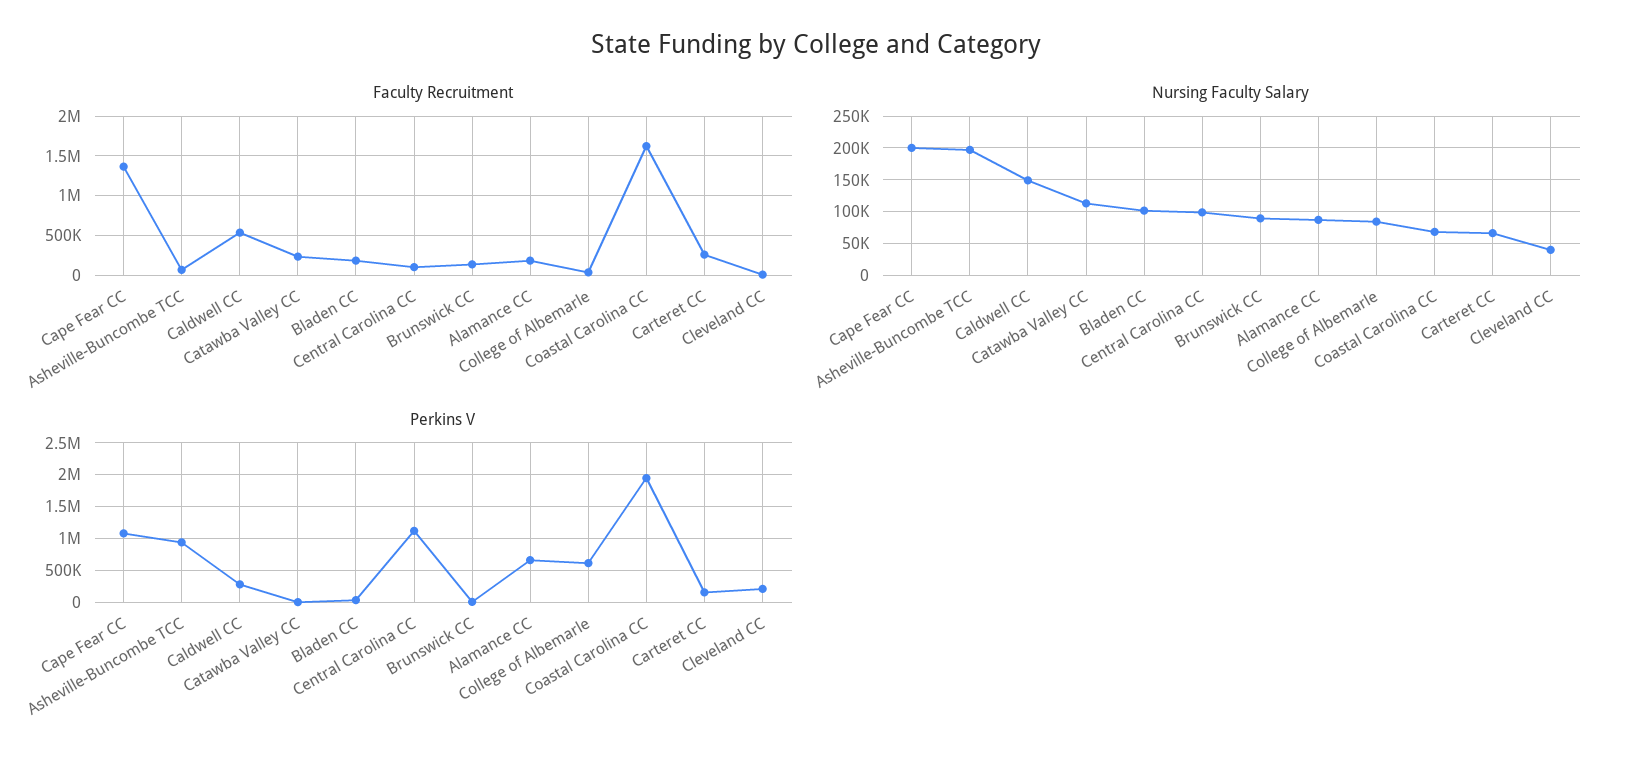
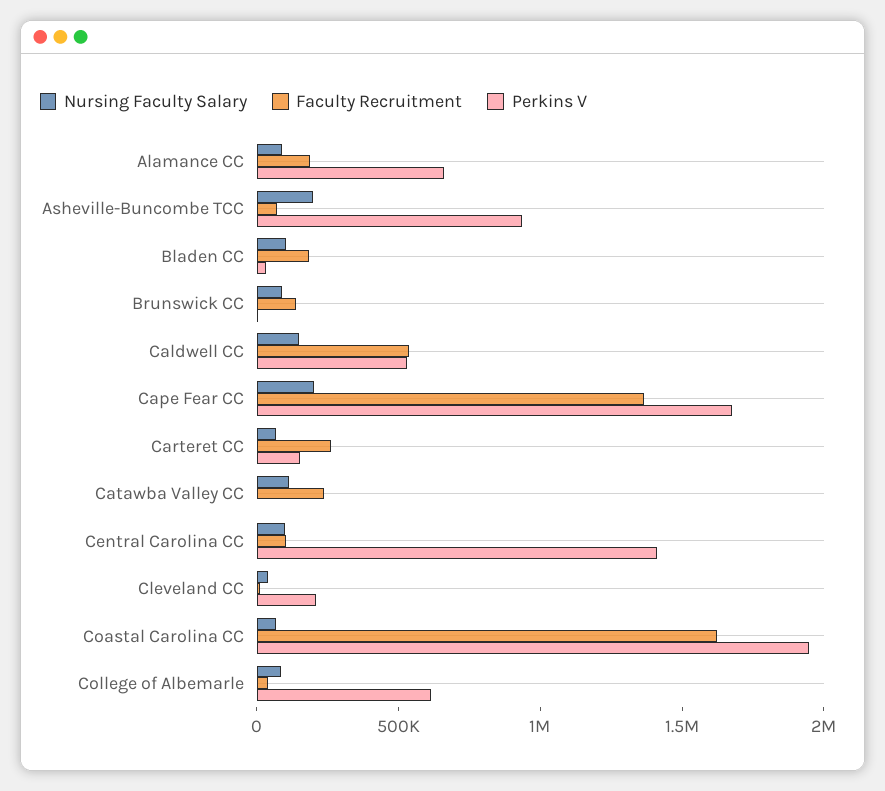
  {
    "Faculty Recruitment": {
      "Cape Fear CC": 1400000,
      "Asheville-Buncombe TCC": 100000,
      "Caldwell CC": 500000,
      "Catawba Valley CC": 200000,
      "Bladen CC": 200000,
      "Central Carolina CC": 100000,
      "Brunswick CC": 100000,
      "Alamance CC": 200000,
      "College of Albemarle": 0,
      "Coastal Carolina CC": 1600000,
      "Carteret CC": 300000,
      "Cleveland CC": 0
    },
    "Nursing Faculty Salary": {
      "Cape Fear CC": 200000,
      "Asheville-Buncombe TCC": 200000,
      "Caldwell CC": 150000,
      "Catawba Valley CC": 110000,
      "Bladen CC": 100000,
      "Central Carolina CC": 100000,
      "Brunswick CC": 90000,
      "Alamance CC": 90000,
      "College of Albemarle": 80000,
      "Coastal Carolina CC": 70000,
      "Carteret CC": 70000,
      "Cleveland CC": 40000
    },
    "Perkins V": {
-     "Cape Fear CC": 1100000,
+     "Cape Fear CC": 1700000,
      "Asheville-Buncombe TCC": 900000,
-     "Caldwell CC": 300000,
+     "Caldwell CC": 500000,
      "Catawba Valley CC": 0,
      "Bladen CC": 0,
-     "Central Carolina CC": 1100000,
+     "Central Carolina CC": 1400000,
      "Brunswick CC": 0,
      "Alamance CC": 700000,
      "College of Albemarle": 600000,
      "Coastal Carolina CC": 1900000,
      "Carteret CC": 200000,
      "Cleveland CC": 200000
    }
  }

